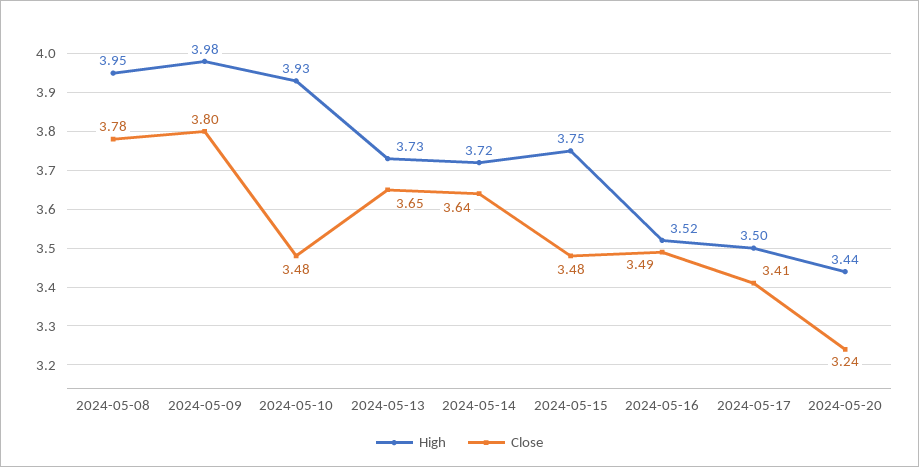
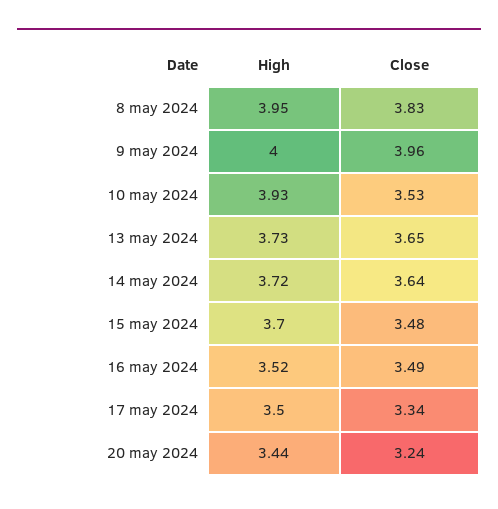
  {
    "High": {
      "2024-05-08": 3.95,
-     "2024-05-09": 3.98,
+     "2024-05-09": 4,
      "2024-05-10": 3.93,
      "2024-05-13": 3.73,
      "2024-05-14": 3.72,
-     "2024-05-15": 3.75,
+     "2024-05-15": 3.7,
      "2024-05-16": 3.52,
      "2024-05-17": 3.5,
      "2024-05-20": 3.44
    },
    "Close": {
-     "2024-05-08": 3.78,
+     "2024-05-08": 3.83,
-     "2024-05-09": 3.8,
+     "2024-05-09": 3.96,
-     "2024-05-10": 3.48,
+     "2024-05-10": 3.53,
      "2024-05-13": 3.65,
      "2024-05-14": 3.64,
      "2024-05-15": 3.48,
      "2024-05-16": 3.49,
-     "2024-05-17": 3.41,
+     "2024-05-17": 3.34,
      "2024-05-20": 3.24
    }
  }

